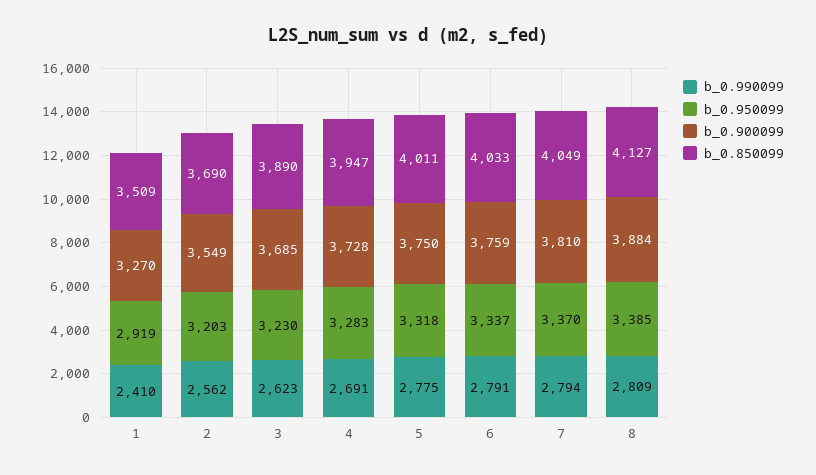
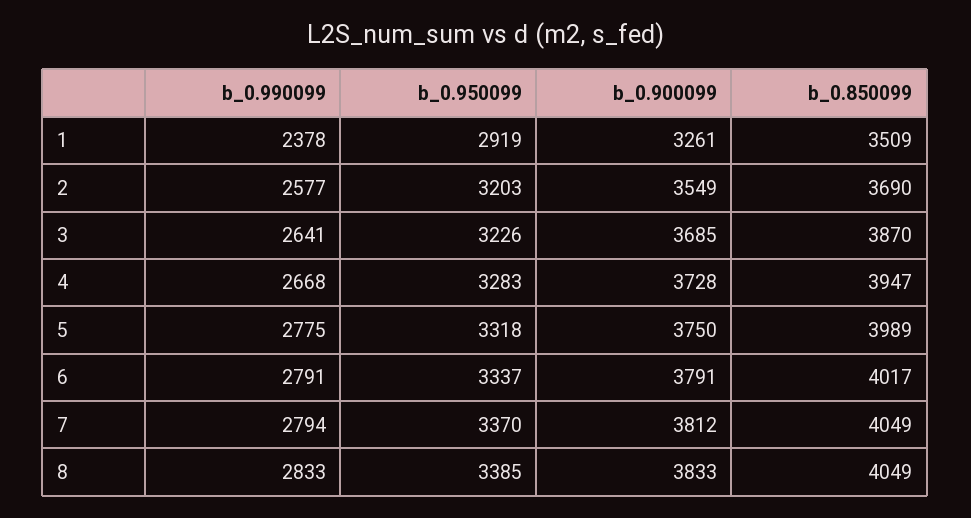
  {
    "b_0.990099": {
-     "1": 2410,
+     "1": 2378,
-     "2": 2562,
+     "2": 2577,
-     "3": 2623,
+     "3": 2641,
-     "4": 2691,
+     "4": 2668,
      "5": 2775,
      "6": 2791,
      "7": 2794,
-     "8": 2809
+     "8": 2833
    },
    "b_0.950099": {
      "1": 2919,
      "2": 3203,
-     "3": 3230,
+     "3": 3226,
      "4": 3283,
      "5": 3318,
      "6": 3337,
      "7": 3370,
      "8": 3385
    },
    "b_0.900099": {
-     "1": 3270,
+     "1": 3261,
      "2": 3549,
      "3": 3685,
      "4": 3728,
      "5": 3750,
-     "6": 3759,
+     "6": 3791,
-     "7": 3810,
+     "7": 3812,
-     "8": 3884
+     "8": 3833
    },
    "b_0.850099": {
      "1": 3509,
      "2": 3690,
-     "3": 3890,
+     "3": 3870,
      "4": 3947,
-     "5": 4011,
+     "5": 3989,
-     "6": 4033,
+     "6": 4017,
      "7": 4049,
-     "8": 4127
+     "8": 4049
    }
  }

